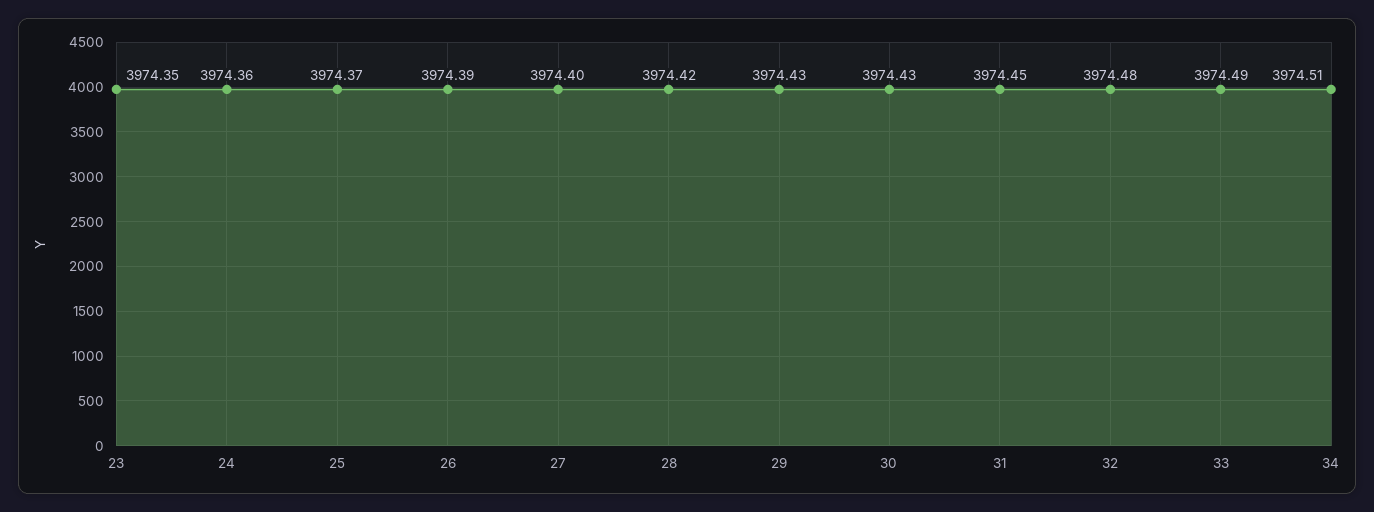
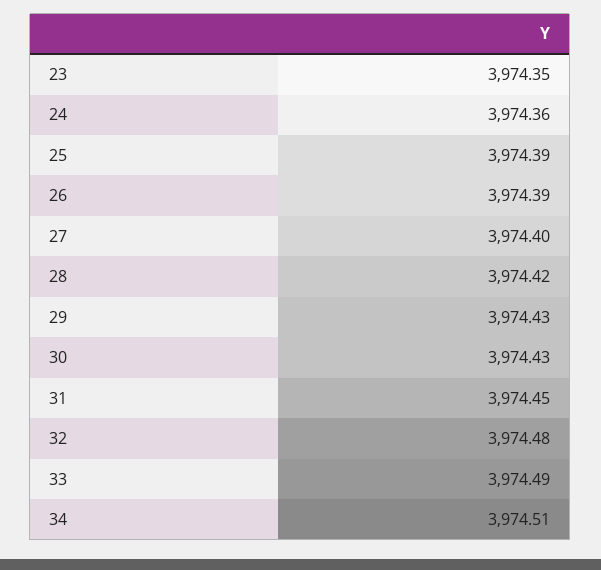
  {
    "23": 3974.35,
    "24": 3974.36,
-   "25": 3974.37,
+   "25": 3974.39,
    "26": 3974.39,
    "27": 3974.4,
    "28": 3974.42,
    "29": 3974.43,
    "30": 3974.43,
    "31": 3974.45,
    "32": 3974.48,
    "33": 3974.49,
    "34": 3974.51
  }

